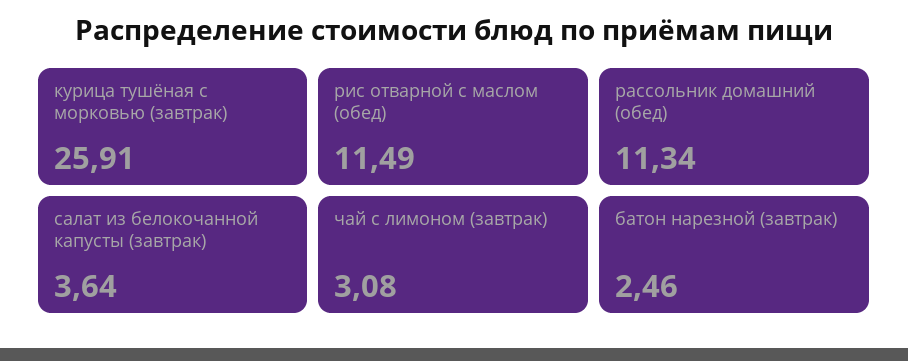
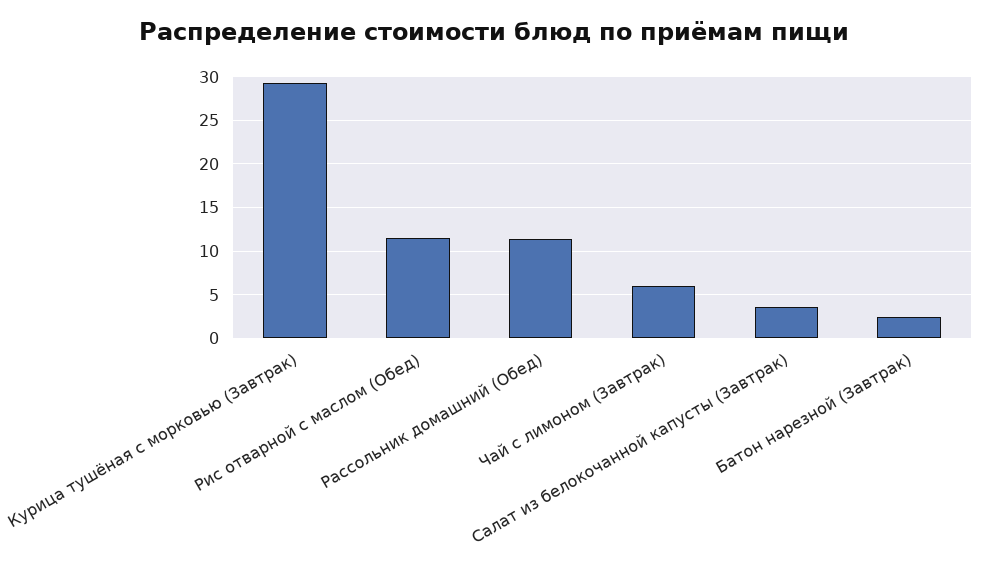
  {
-   "курица тушёная с морковью (завтрак)": 25.91,
+   "курица тушёная с морковью (завтрак)": 29,
    "рис отварной с маслом (обед)": 11.49,
    "рассольник домашний (обед)": 11.34,
    "салат из белокочанной капусты (завтрак)": 3.64,
-   "чай с лимоном (завтрак)": 3.08,
+   "чай с лимоном (завтрак)": 6,
    "батон нарезной (завтрак)": 2.46
  }

